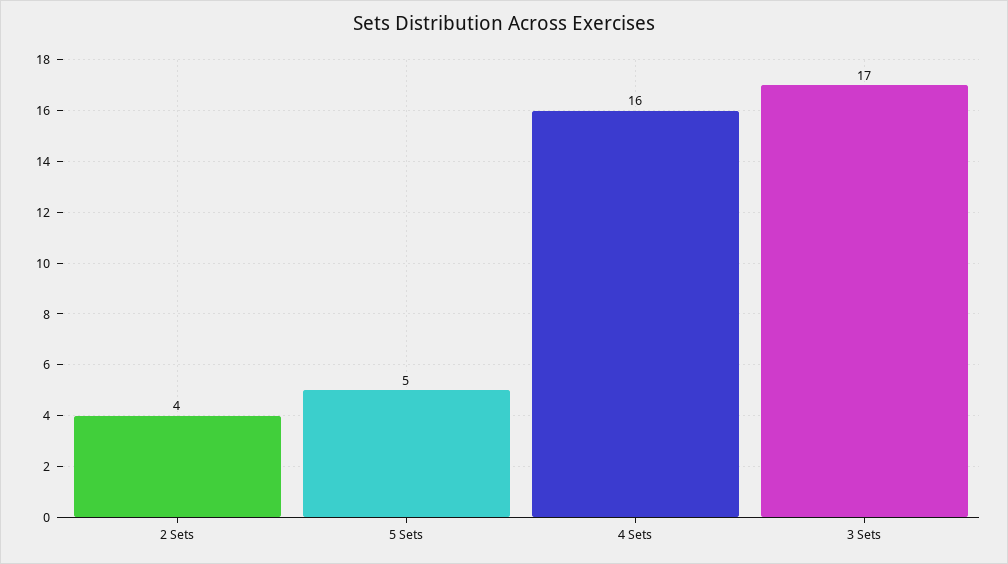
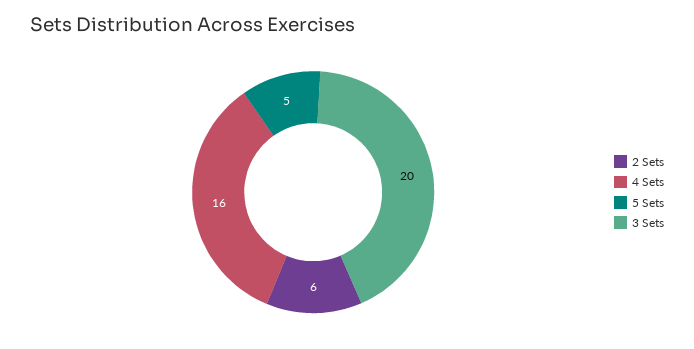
  {
-   "2 Sets": 4,
+   "2 Sets": 6,
    "5 Sets": 5,
    "4 Sets": 16,
-   "3 Sets": 17
+   "3 Sets": 20
  }

